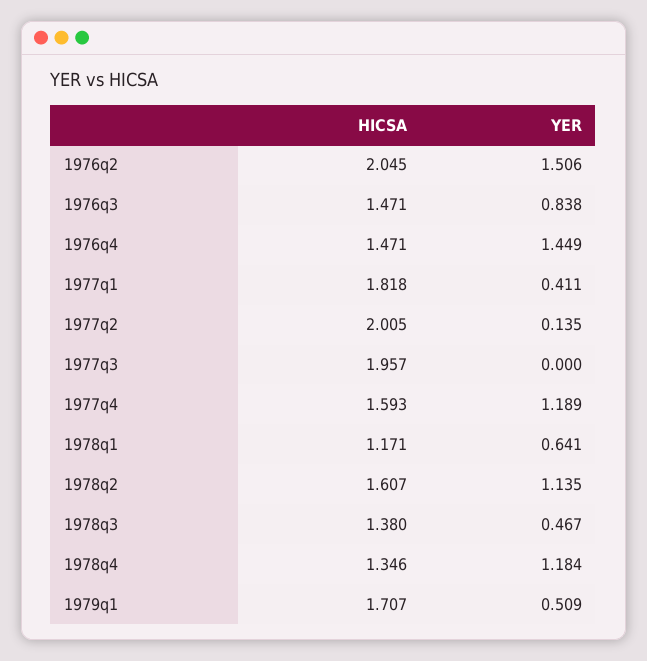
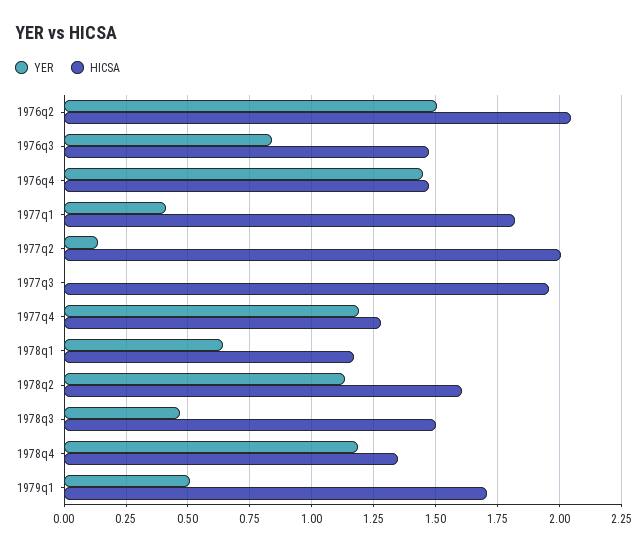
  {
    "HICSA": {
      "1976q2": 2.045,
      "1976q3": 1.471,
      "1976q4": 1.471,
      "1977q1": 1.818,
      "1977q2": 2.005,
      "1977q3": 1.957,
-     "1977q4": 1.593,
+     "1977q4": 1.275,
      "1978q1": 1.171,
      "1978q2": 1.607,
-     "1978q3": 1.38,
+     "1978q3": 1.5,
      "1978q4": 1.346,
      "1979q1": 1.707
    },
    "YER": {
      "1976q2": 1.506,
      "1976q3": 0.838,
      "1976q4": 1.449,
      "1977q1": 0.411,
      "1977q2": 0.135,
      "1977q3": 0,
      "1977q4": 1.189,
      "1978q1": 0.641,
      "1978q2": 1.135,
      "1978q3": 0.467,
      "1978q4": 1.184,
      "1979q1": 0.509
    }
  }

